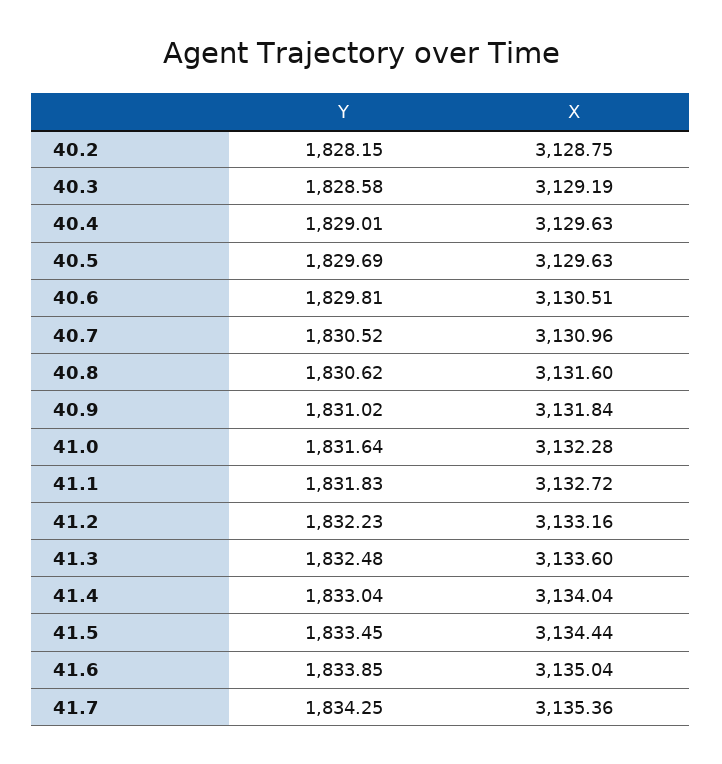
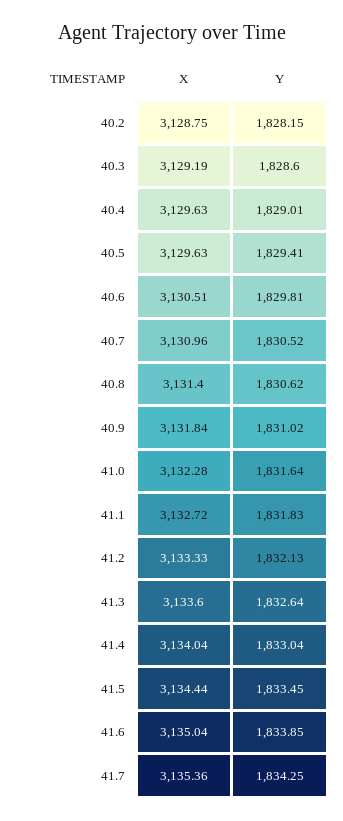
  {
    "Y": {
      "40.2": 1828.15,
-     "40.3": 1828.58,
+     "40.3": 1828.6,
      "40.4": 1829.01,
-     "40.5": 1829.69,
+     "40.5": 1829.41,
      "40.6": 1829.81,
      "40.7": 1830.52,
      "40.8": 1830.62,
      "40.9": 1831.02,
      "41.0": 1831.64,
      "41.1": 1831.83,
-     "41.2": 1832.23,
+     "41.2": 1832.13,
-     "41.3": 1832.48,
+     "41.3": 1832.64,
      "41.4": 1833.04,
      "41.5": 1833.45,
      "41.6": 1833.85,
      "41.7": 1834.25
    },
    "X": {
      "40.2": 3128.75,
      "40.3": 3129.19,
      "40.4": 3129.63,
      "40.5": 3129.63,
      "40.6": 3130.51,
      "40.7": 3130.96,
-     "40.8": 3131.6,
+     "40.8": 3131.4,
      "40.9": 3131.84,
      "41.0": 3132.28,
      "41.1": 3132.72,
-     "41.2": 3133.16,
+     "41.2": 3133.33,
      "41.3": 3133.6,
      "41.4": 3134.04,
      "41.5": 3134.44,
      "41.6": 3135.04,
      "41.7": 3135.36
    }
  }

